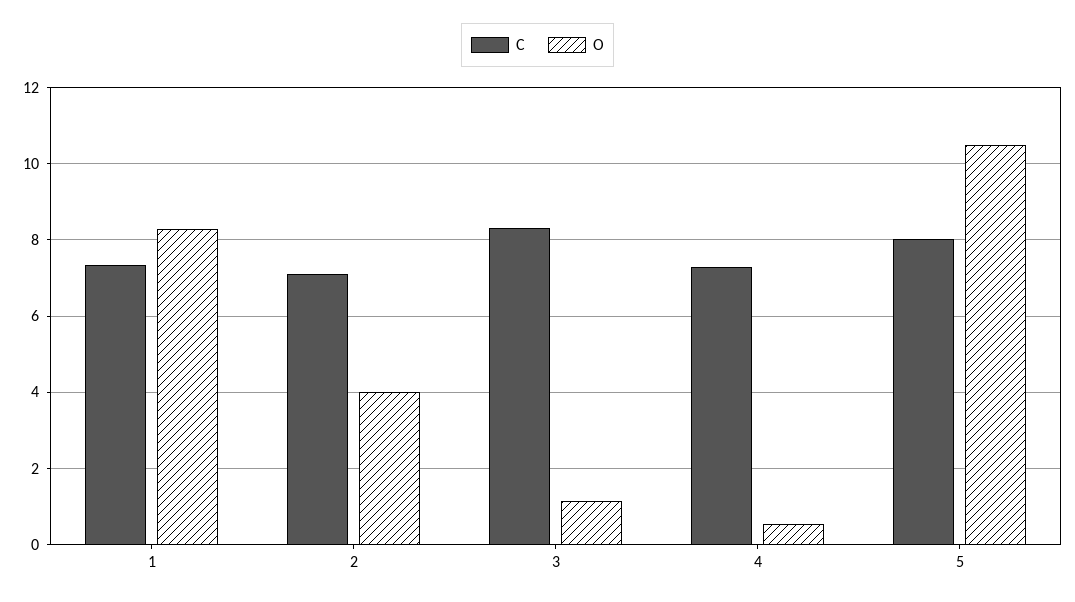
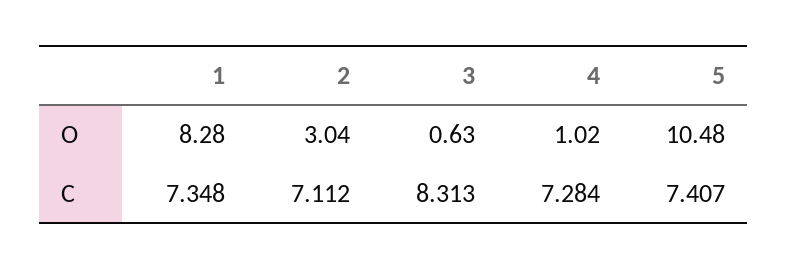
  {
    "C": {
      "1": 7.348,
      "2": 7.112,
      "3": 8.313,
      "4": 7.284,
-     "5": 8
+     "5": 7.407
    },
    "O": {
      "1": 8.28,
-     "2": 4,
+     "2": 3.04,
-     "3": 1.2,
+     "3": 0.63,
-     "4": 0.6,
+     "4": 1.02,
      "5": 10.48
    }
  }

